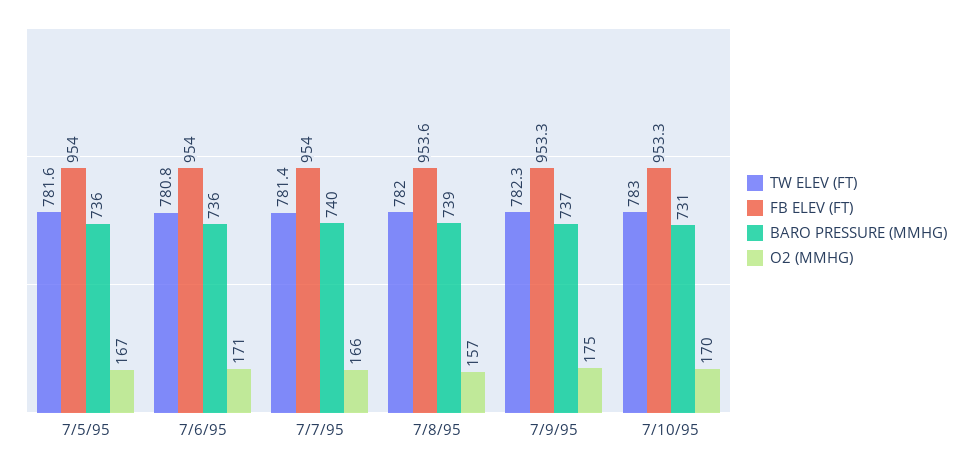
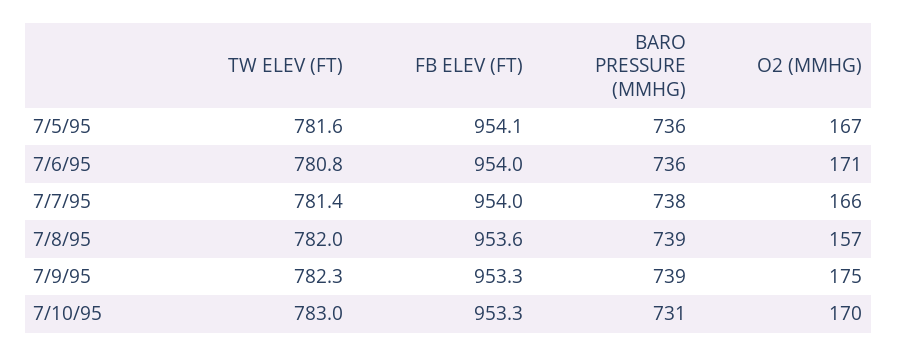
  {
    "TW ELEV (FT)": {
      "7/5/95": 781.6,
      "7/6/95": 780.8,
      "7/7/95": 781.4,
      "7/8/95": 782,
      "7/9/95": 782.3,
      "7/10/95": 783
    },
    "FB ELEV (FT)": {
-     "7/5/95": 954,
+     "7/5/95": 954.1,
      "7/6/95": 954,
      "7/7/95": 954,
      "7/8/95": 953.6,
      "7/9/95": 953.3,
      "7/10/95": 953.3
    },
    "BARO PRESSURE (MMHG)": {
      "7/5/95": 736,
      "7/6/95": 736,
-     "7/7/95": 740,
+     "7/7/95": 738,
      "7/8/95": 739,
-     "7/9/95": 737,
+     "7/9/95": 739,
      "7/10/95": 731
    },
    "O2 (MMHG)": {
      "7/5/95": 167,
      "7/6/95": 171,
      "7/7/95": 166,
      "7/8/95": 157,
      "7/9/95": 175,
      "7/10/95": 170
    }
  }

